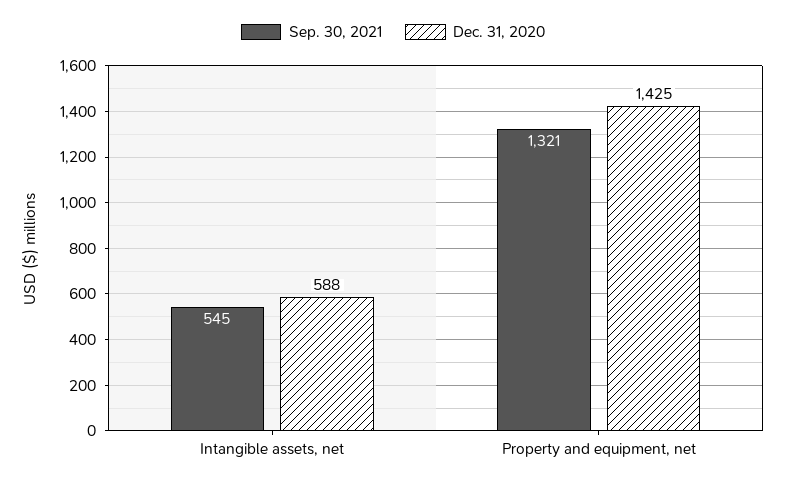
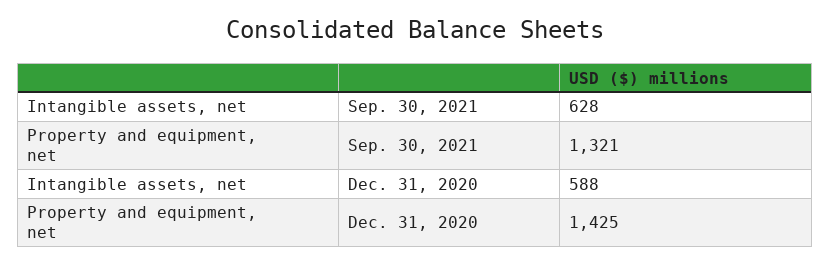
  {
    "Sep. 30, 2021": {
-     "Intangible assets, net": 545,
+     "Intangible assets, net": 628,
      "Property and equipment, net": 1321
    },
    "Dec. 31, 2020": {
      "Intangible assets, net": 588,
      "Property and equipment, net": 1425
    }
  }

